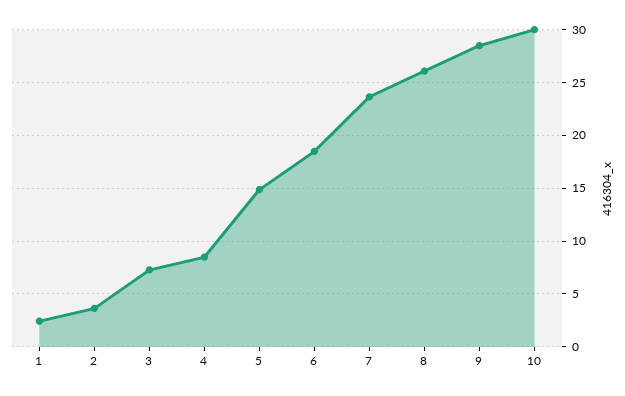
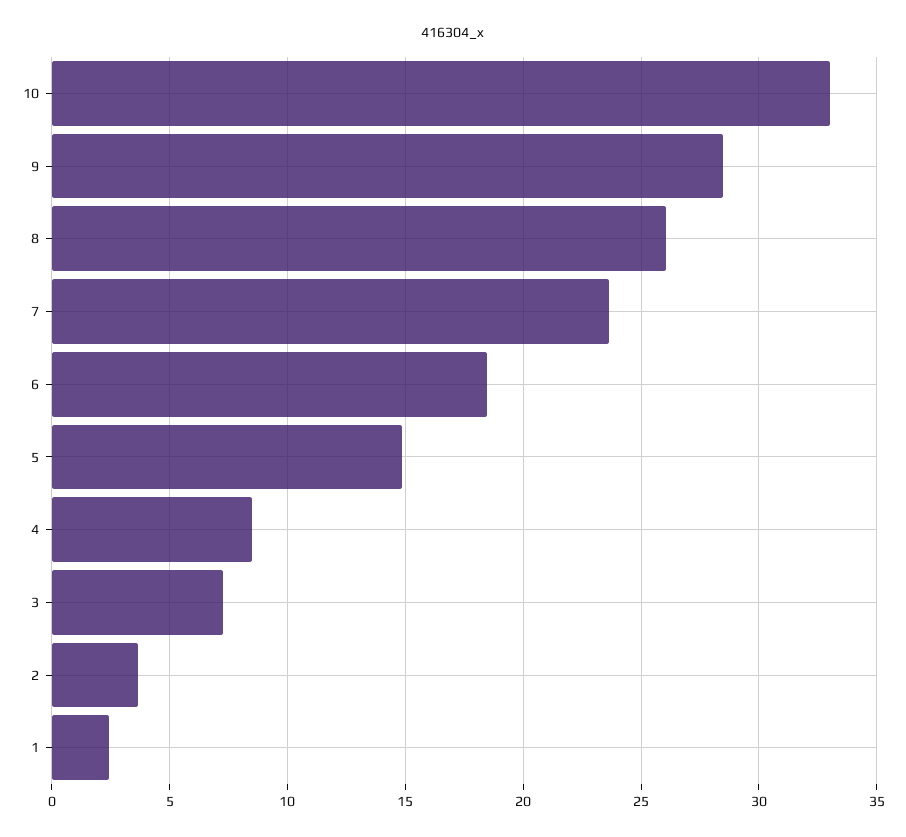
  {
    "1": 2.5,
    "2": 3.5,
    "3": 7.5,
    "4": 8.5,
    "5": 15,
    "6": 18.5,
    "7": 23.5,
    "8": 26,
    "9": 28.5,
-   "10": 30
+   "10": 33
  }

